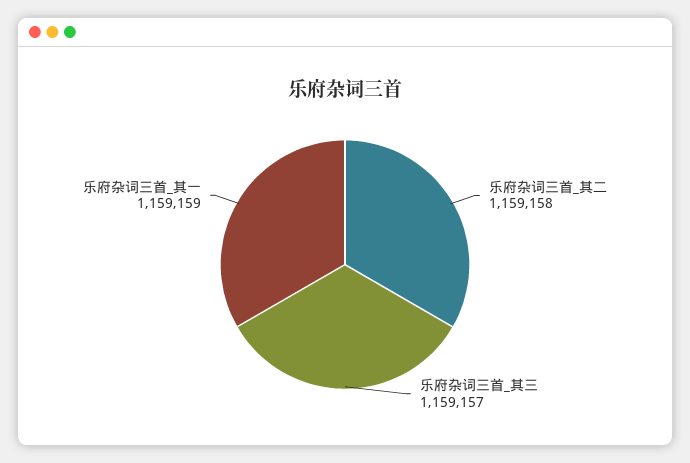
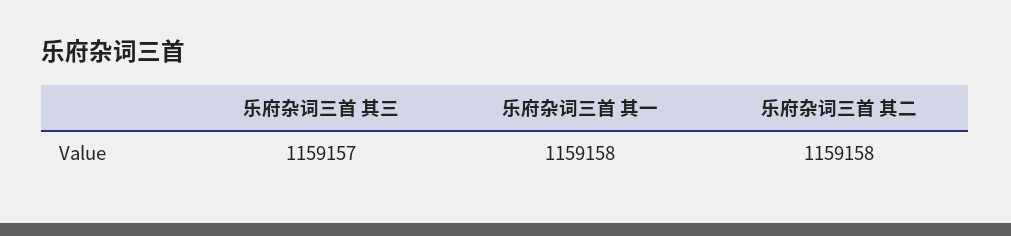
  {
    "乐府杂词三首_其二": 1159158,
    "乐府杂词三首_其三": 1159157,
-   "乐府杂词三首_其一": 1159159
+   "乐府杂词三首_其一": 1159158
  }

